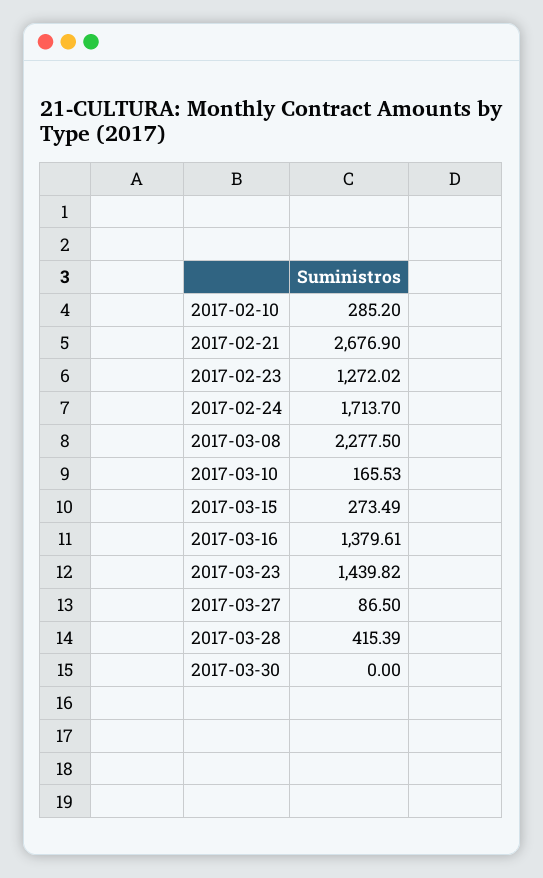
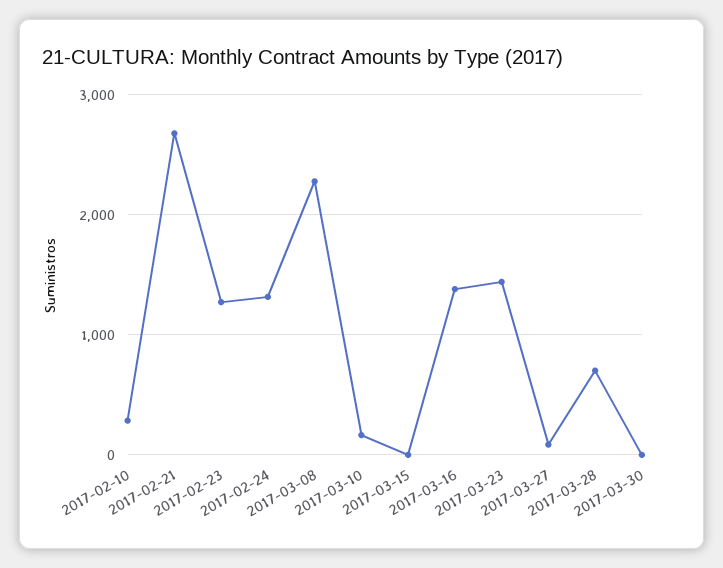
  {
    "2017-02-10": 285.2,
    "2017-02-21": 2676.9,
    "2017-02-23": 1272.02,
-   "2017-02-24": 1713.7,
+   "2017-02-24": 1300,
    "2017-03-08": 2277.5,
    "2017-03-10": 165.53,
-   "2017-03-15": 273.49,
+   "2017-03-15": 0,
    "2017-03-16": 1379.61,
    "2017-03-23": 1439.82,
    "2017-03-27": 86.5,
-   "2017-03-28": 415.39,
+   "2017-03-28": 700,
    "2017-03-30": 0
  }

